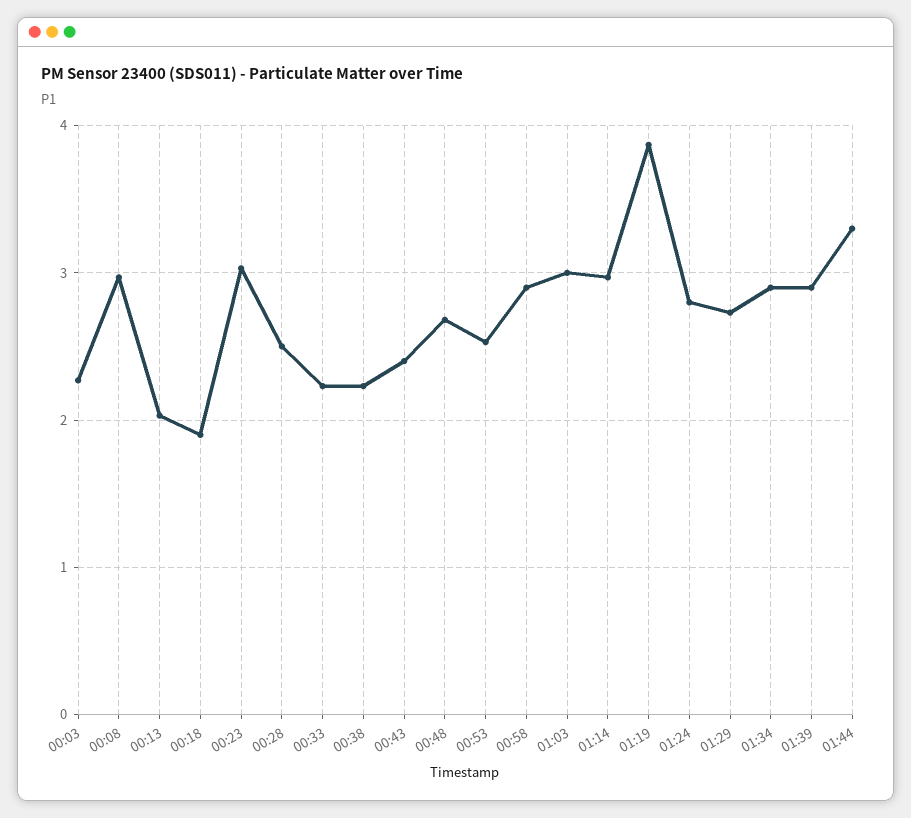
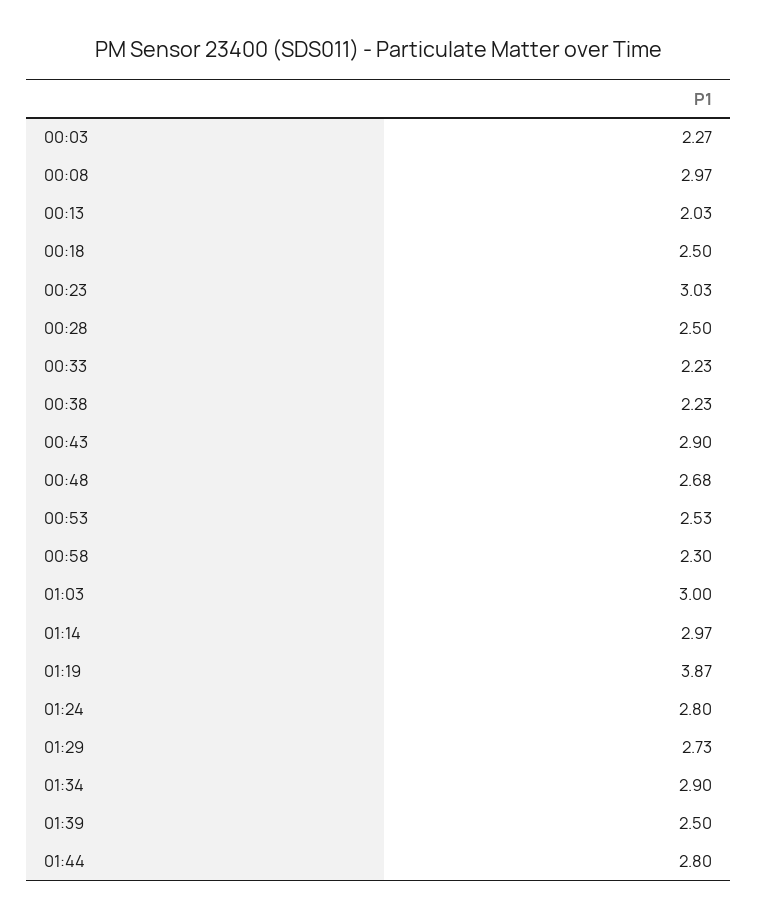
  {
    "00:03": 2.27,
    "00:08": 2.97,
    "00:13": 2.03,
-   "00:18": 1.9,
+   "00:18": 2.5,
    "00:23": 3.03,
    "00:28": 2.5,
    "00:33": 2.23,
    "00:38": 2.23,
-   "00:43": 2.4,
+   "00:43": 2.9,
    "00:48": 2.68,
    "00:53": 2.53,
-   "00:58": 2.9,
+   "00:58": 2.3,
    "01:03": 3,
    "01:14": 2.97,
    "01:19": 3.87,
    "01:24": 2.8,
    "01:29": 2.73,
    "01:34": 2.9,
-   "01:39": 2.9,
+   "01:39": 2.5,
-   "01:44": 3.3
+   "01:44": 2.8
  }

